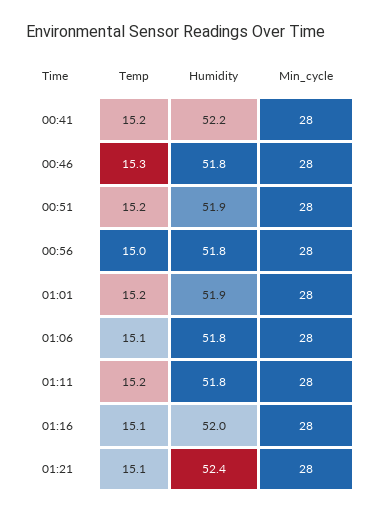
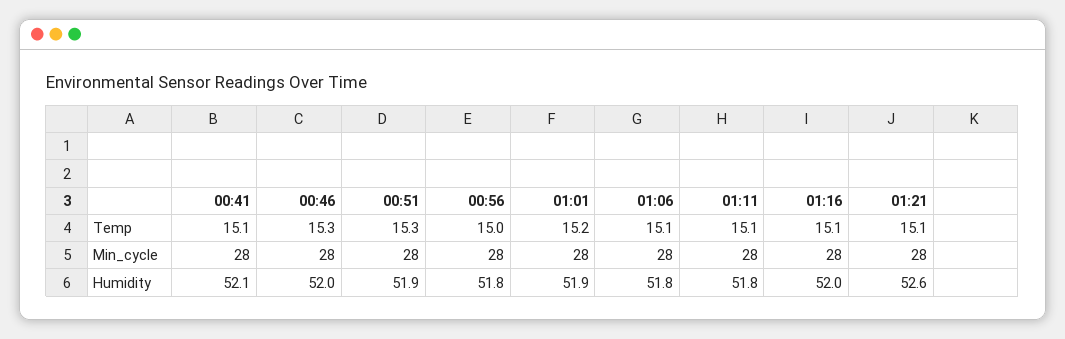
  {
    "Temp": {
-     "00:41": 15.2,
+     "00:41": 15.1,
      "00:46": 15.3,
-     "00:51": 15.2,
+     "00:51": 15.3,
      "00:56": 15,
      "01:01": 15.2,
      "01:06": 15.1,
-     "01:11": 15.2,
+     "01:11": 15.1,
      "01:16": 15.1,
      "01:21": 15.1
    },
    "Humidity": {
-     "00:41": 52.2,
+     "00:41": 52.1,
-     "00:46": 51.8,
+     "00:46": 52,
      "00:51": 51.9,
      "00:56": 51.8,
      "01:01": 51.9,
      "01:06": 51.8,
      "01:11": 51.8,
      "01:16": 52,
-     "01:21": 52.4
+     "01:21": 52.6
    },
    "Min_cycle": {
      "00:41": 28,
      "00:46": 28,
      "00:51": 28,
      "00:56": 28,
      "01:01": 28,
      "01:06": 28,
      "01:11": 28,
      "01:16": 28,
      "01:21": 28
    }
  }

